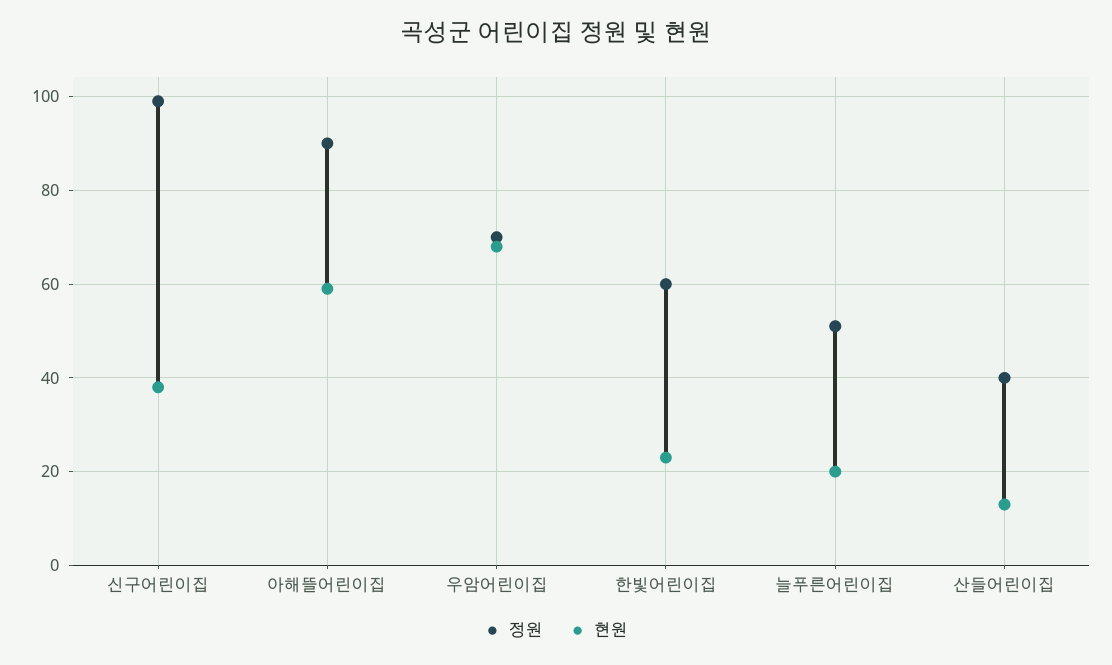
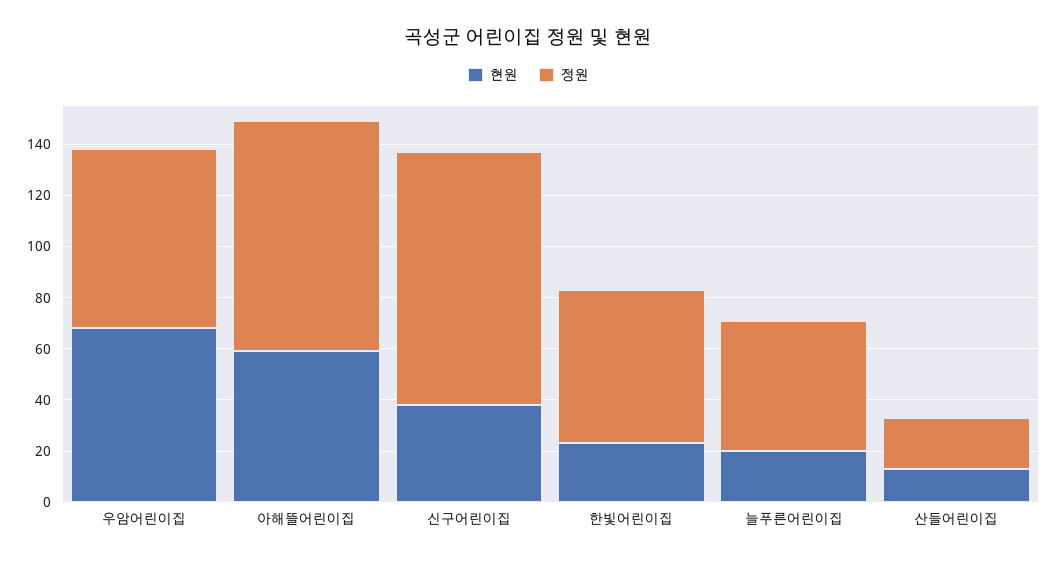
  {
    "정원": {
      "신구어린이집": 100,
      "아해뜰어린이집": 90,
      "우암어린이집": 70,
      "한빛어린이집": 60,
      "늘푸른어린이집": 50,
-     "산들어린이집": 40
+     "산들어린이집": 20
    },
    "현원": {
      "신구어린이집": 40,
      "아해뜰어린이집": 60,
      "우암어린이집": 70,
      "한빛어린이집": 25,
      "늘푸른어린이집": 20,
      "산들어린이집": 15
    }
  }

